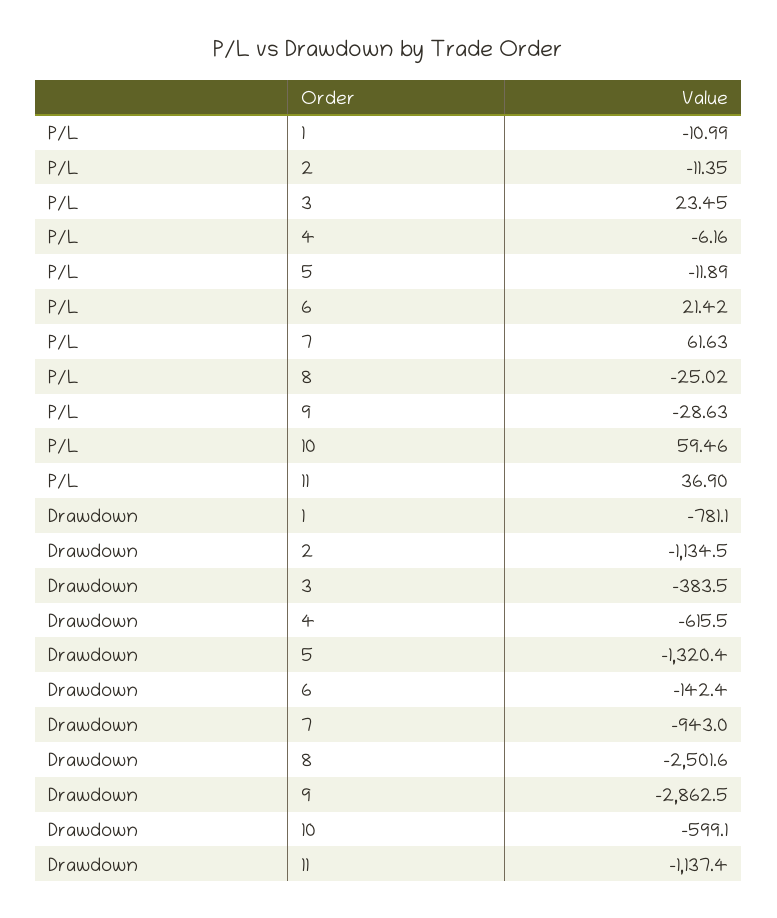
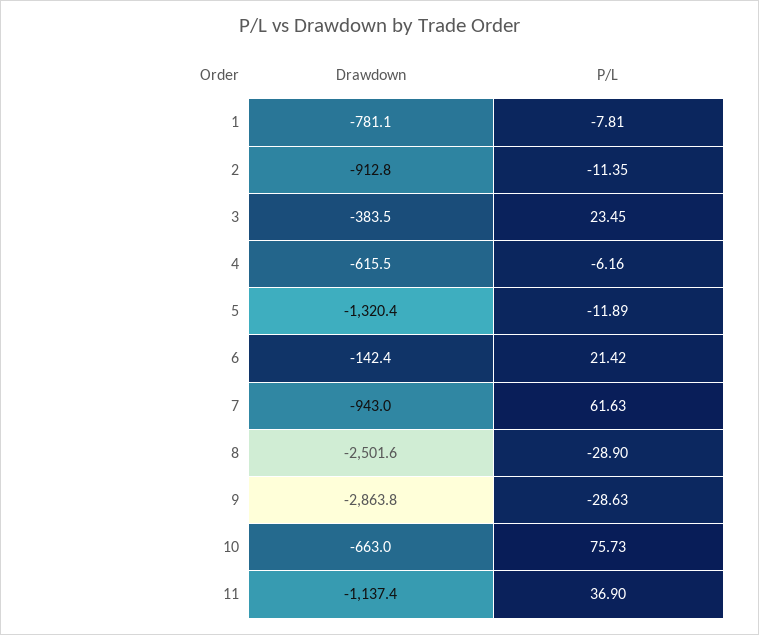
  {
    "P/L": {
-     "1": -10.99,
+     "1": -7.81,
      "2": -11.35,
      "3": 23.45,
      "4": -6.16,
      "5": -11.89,
      "6": 21.42,
      "7": 61.63,
-     "8": -25.02,
+     "8": -28.9,
      "9": -28.63,
-     "10": 59.46,
+     "10": 75.73,
      "11": 36.9
    },
    "Drawdown": {
      "1": -781.1,
-     "2": -1134.5,
+     "2": -912.8,
      "3": -383.5,
      "4": -615.5,
      "5": -1320.4,
      "6": -142.4,
      "7": -943,
      "8": -2501.6,
-     "9": -2862.5,
+     "9": -2863.8,
-     "10": -599.1,
+     "10": -663,
      "11": -1137.4
    }
  }

